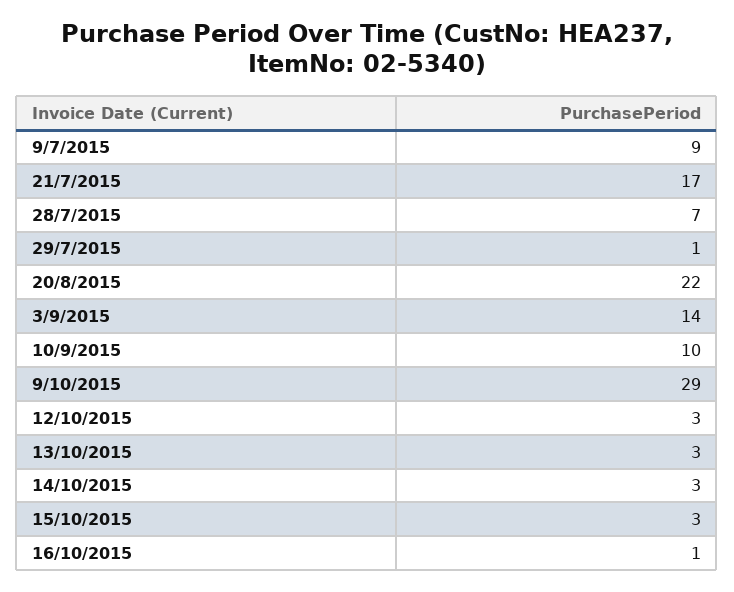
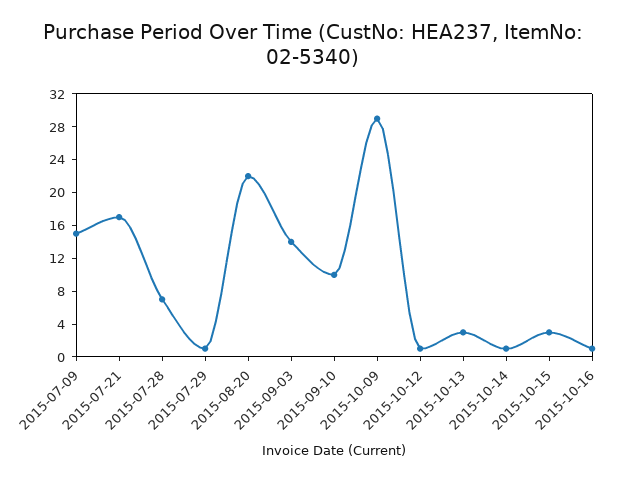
  {
-   "9/7/2015": 9,
+   "9/7/2015": 15,
    "21/7/2015": 17,
    "28/7/2015": 7,
    "29/7/2015": 1,
    "20/8/2015": 22,
    "3/9/2015": 14,
    "10/9/2015": 10,
    "9/10/2015": 29,
-   "12/10/2015": 3,
+   "12/10/2015": 1,
    "13/10/2015": 3,
-   "14/10/2015": 3,
+   "14/10/2015": 1,
    "15/10/2015": 3,
    "16/10/2015": 1
  }

